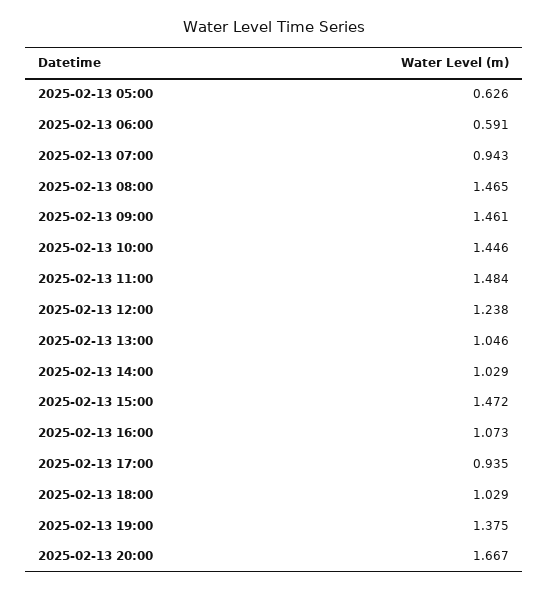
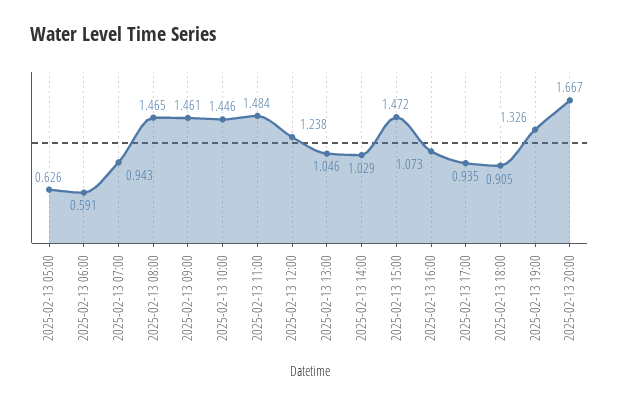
  {
    "2025-02-13 05:00": 0.626,
    "2025-02-13 06:00": 0.591,
    "2025-02-13 07:00": 0.943,
    "2025-02-13 08:00": 1.465,
    "2025-02-13 09:00": 1.461,
    "2025-02-13 10:00": 1.446,
    "2025-02-13 11:00": 1.484,
    "2025-02-13 12:00": 1.238,
    "2025-02-13 13:00": 1.046,
    "2025-02-13 14:00": 1.029,
    "2025-02-13 15:00": 1.472,
    "2025-02-13 16:00": 1.073,
    "2025-02-13 17:00": 0.935,
-   "2025-02-13 18:00": 1.029,
+   "2025-02-13 18:00": 0.905,
-   "2025-02-13 19:00": 1.375,
+   "2025-02-13 19:00": 1.326,
    "2025-02-13 20:00": 1.667
  }

